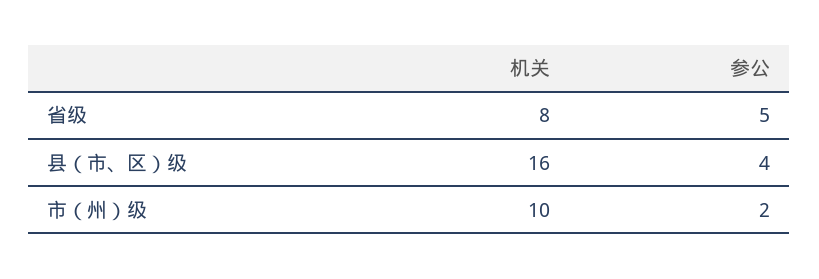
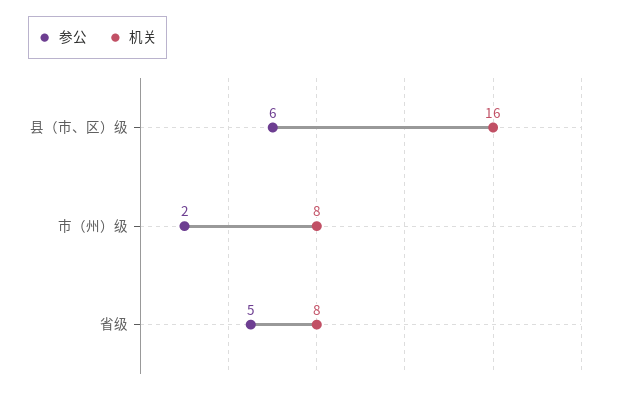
  {
    "机关": {
      "省级": 8,
      "县（市、区）级": 16,
-     "市（州）级": 10
+     "市（州）级": 8
    },
    "参公": {
      "省级": 5,
-     "县（市、区）级": 4,
+     "县（市、区）级": 6,
      "市（州）级": 2
    }
  }

